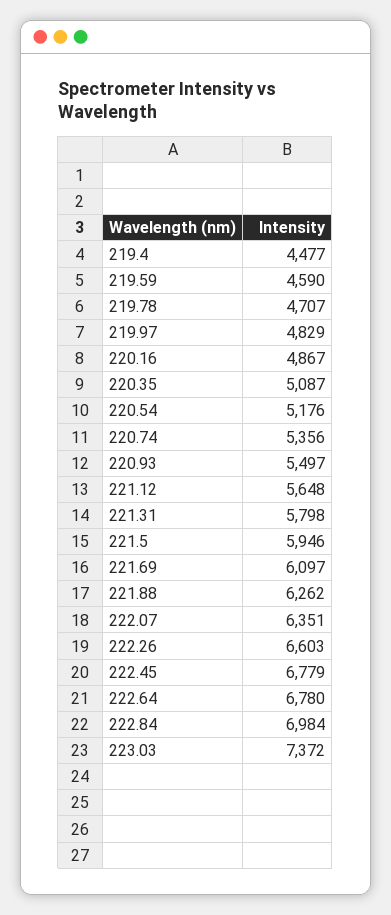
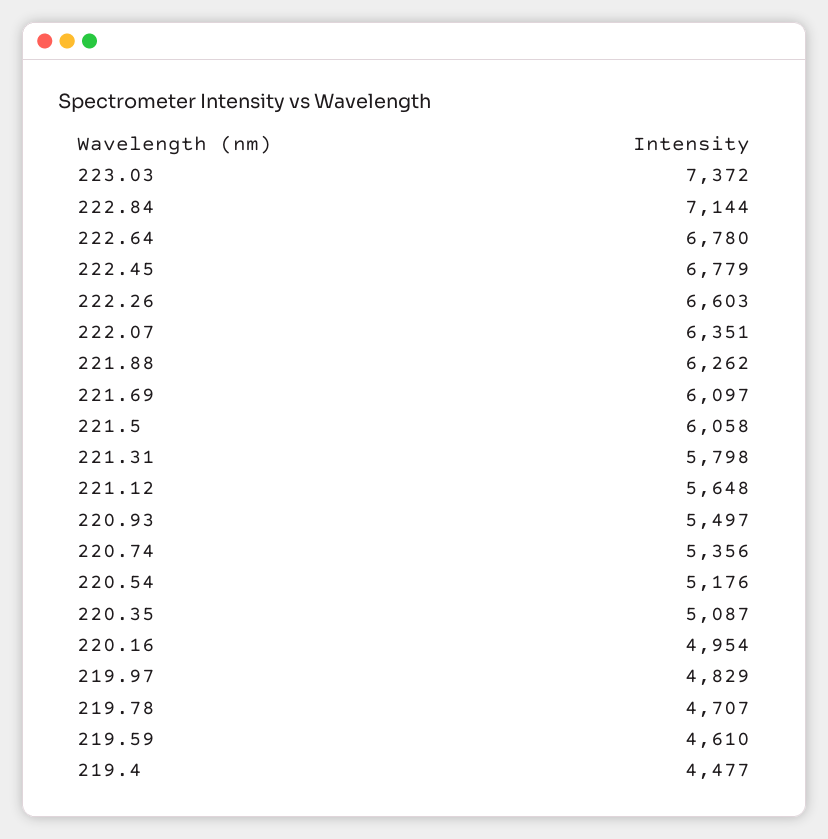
  {
    "219.4": 4477,
-   "219.59": 4590,
+   "219.59": 4610,
    "219.78": 4707,
    "219.97": 4829,
-   "220.16": 4867,
+   "220.16": 4954,
    "220.35": 5087,
    "220.54": 5176,
    "220.74": 5356,
    "220.93": 5497,
    "221.12": 5648,
    "221.31": 5798,
-   "221.5": 5946,
+   "221.5": 6058,
    "221.69": 6097,
    "221.88": 6262,
    "222.07": 6351,
    "222.26": 6603,
    "222.45": 6779,
    "222.64": 6780,
-   "222.84": 6984,
+   "222.84": 7144,
    "223.03": 7372
  }

